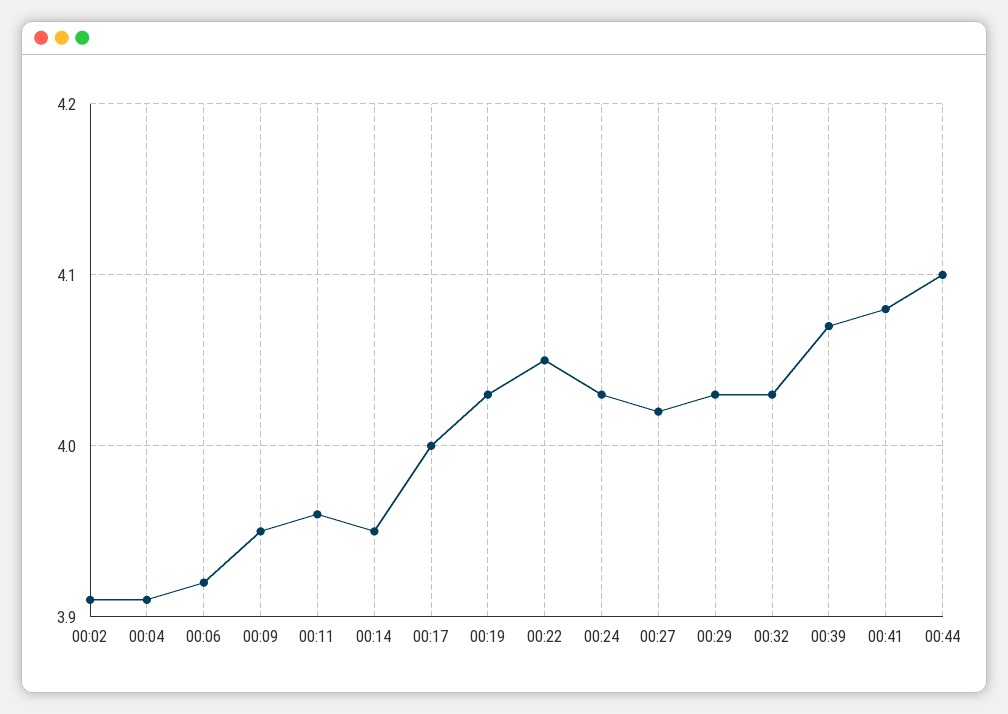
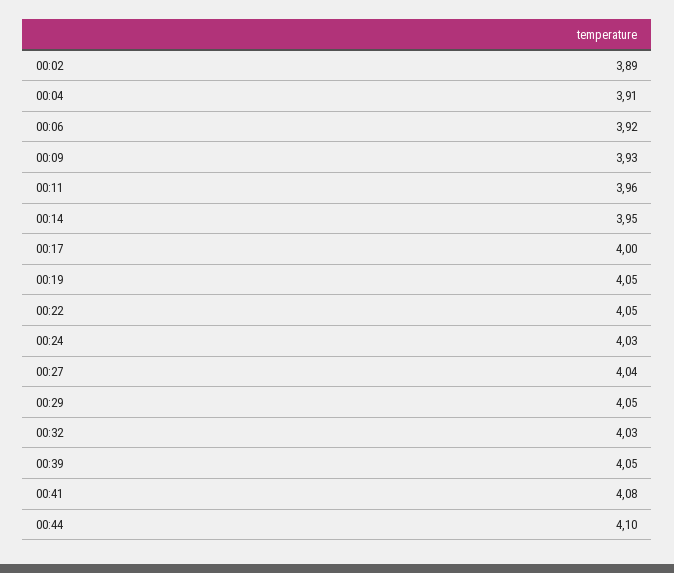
  {
-   "00:02": 3.91,
+   "00:02": 3.89,
    "00:04": 3.91,
    "00:06": 3.92,
-   "00:09": 3.95,
+   "00:09": 3.93,
    "00:11": 3.96,
    "00:14": 3.95,
    "00:17": 4,
-   "00:19": 4.03,
+   "00:19": 4.05,
    "00:22": 4.05,
    "00:24": 4.03,
-   "00:27": 4.02,
+   "00:27": 4.04,
-   "00:29": 4.03,
+   "00:29": 4.05,
    "00:32": 4.03,
-   "00:39": 4.07,
+   "00:39": 4.05,
    "00:41": 4.08,
    "00:44": 4.1
  }

